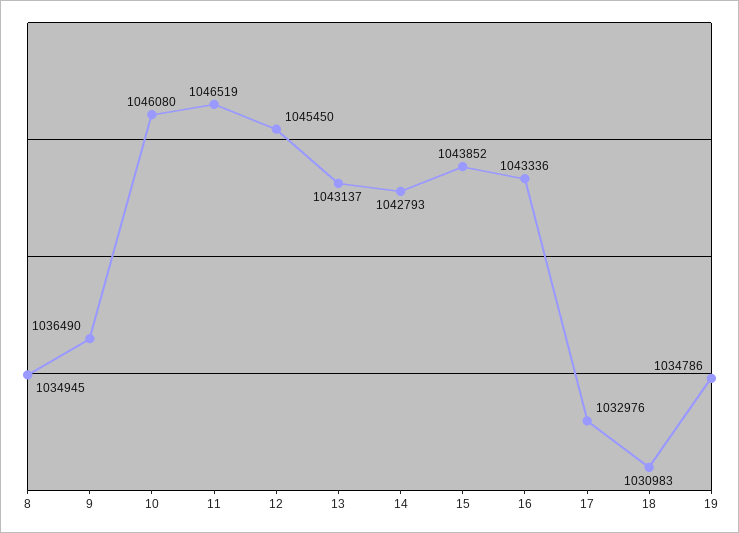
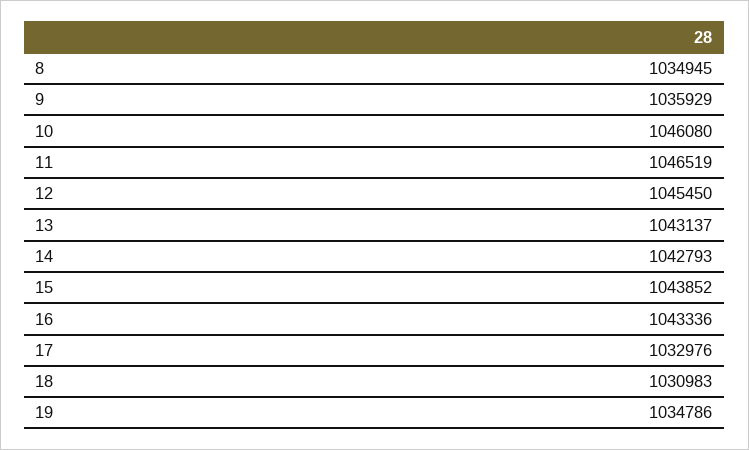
  {
    "8": 1034945,
-   "9": 1036490,
+   "9": 1035929,
    "10": 1046080,
    "11": 1046519,
    "12": 1045450,
    "13": 1043137,
    "14": 1042793,
    "15": 1043852,
    "16": 1043336,
    "17": 1032976,
    "18": 1030983,
    "19": 1034786
  }

